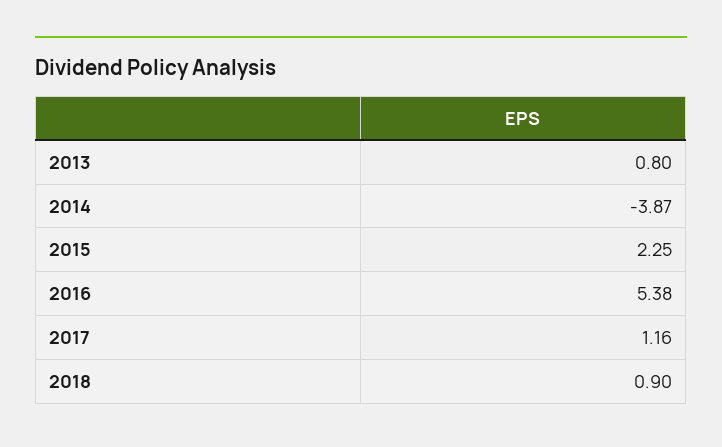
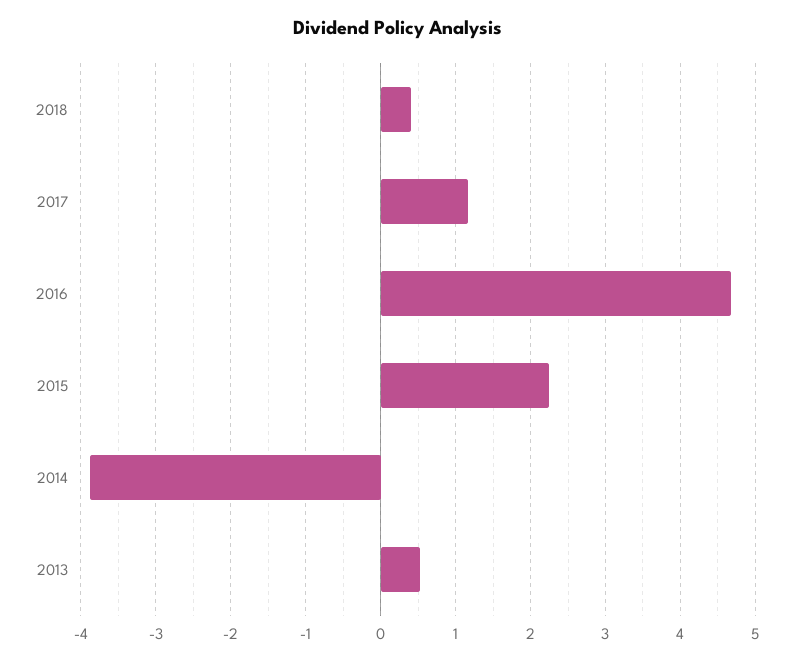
  {
-   "2013": 0.8,
+   "2013": 0.5,
    "2014": -3.87,
    "2015": 2.25,
-   "2016": 5.38,
+   "2016": 4.7,
    "2017": 1.16,
-   "2018": 0.9
+   "2018": 0.4
  }

